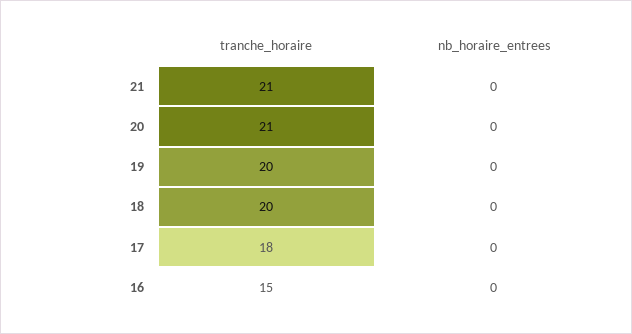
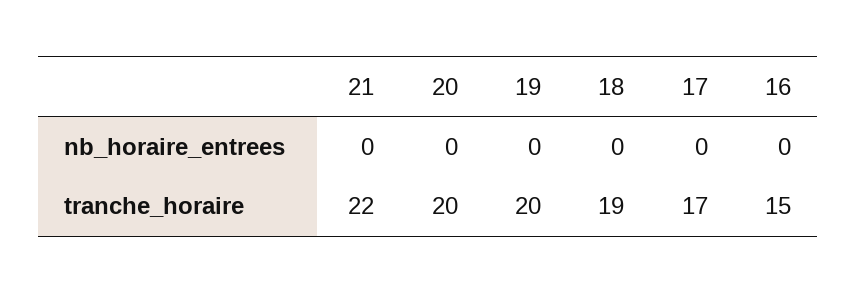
  {
    "tranche_horaire": {
-     "21": 21,
+     "21": 22,
-     "20": 21,
+     "20": 20,
      "19": 20,
-     "18": 20,
+     "18": 19,
-     "17": 18,
+     "17": 17,
      "16": 15
    },
    "nb_horaire_entrees": {
      "21": 0,
      "20": 0,
      "19": 0,
      "18": 0,
      "17": 0,
      "16": 0
    }
  }

